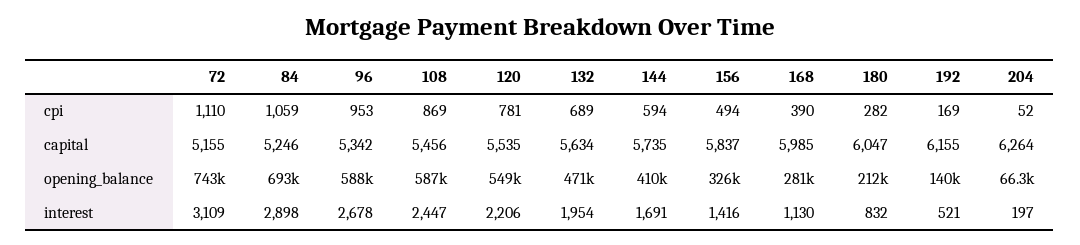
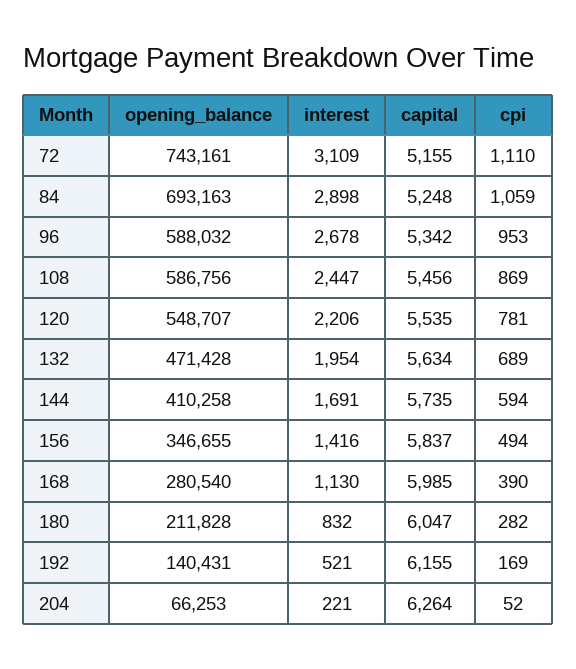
  {
    "72": {
      "cpi": 1110,
      "capital": 5155,
      "opening_balance": 743161,
      "interest": 3109
    },
    "84": {
      "cpi": 1059,
-     "capital": 5246,
+     "capital": 5248,
      "opening_balance": 693163,
      "interest": 2898
    },
    "96": {
      "cpi": 953,
      "capital": 5342,
      "opening_balance": 588032,
      "interest": 2678
    },
    "108": {
      "cpi": 869,
      "capital": 5456,
      "opening_balance": 586756,
      "interest": 2447
    },
    "120": {
      "cpi": 781,
      "capital": 5535,
      "opening_balance": 548707,
      "interest": 2206
    },
    "132": {
      "cpi": 689,
      "capital": 5634,
      "opening_balance": 471428,
      "interest": 1954
    },
    "144": {
      "cpi": 594,
      "capital": 5735,
      "opening_balance": 410258,
      "interest": 1691
    },
    "156": {
      "cpi": 494,
      "capital": 5837,
-     "opening_balance": 326000,
+     "opening_balance": 346655,
      "interest": 1416
    },
    "168": {
      "cpi": 390,
      "capital": 5985,
      "opening_balance": 280540,
      "interest": 1130
    },
    "180": {
      "cpi": 282,
      "capital": 6047,
      "opening_balance": 211828,
      "interest": 832
    },
    "192": {
      "cpi": 169,
      "capital": 6155,
      "opening_balance": 140431,
      "interest": 521
    },
    "204": {
      "cpi": 52,
      "capital": 6264,
      "opening_balance": 66253,
-     "interest": 197
+     "interest": 221
    }
  }

